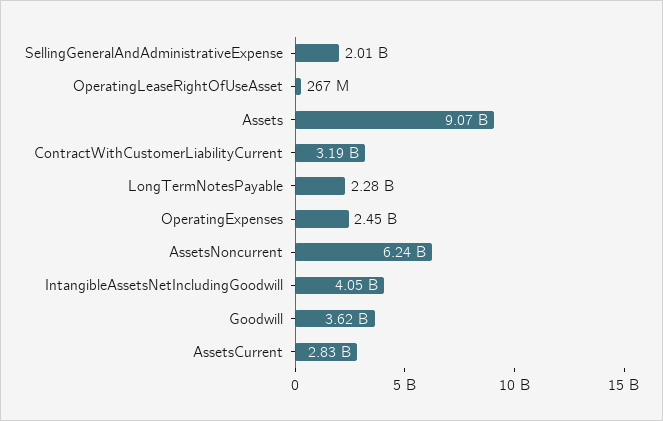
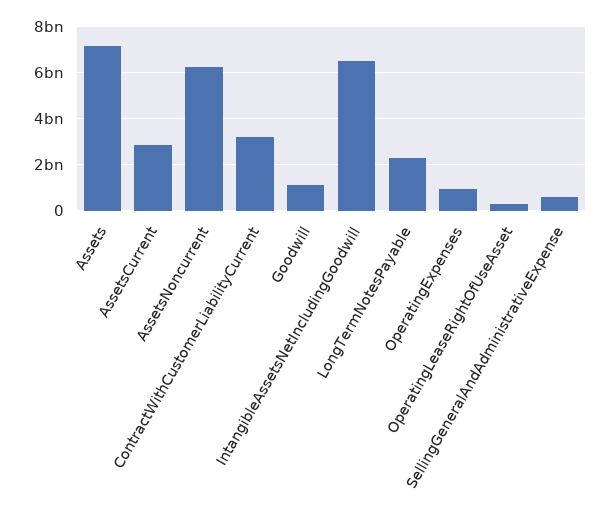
  {
-   "SellingGeneralAndAdministrativeExpense": 2010000000,
+   "SellingGeneralAndAdministrativeExpense": 500000000,
    "OperatingLeaseRightOfUseAsset": 267000000,
-   "Assets": 9070000000,
+   "Assets": 7000000000,
    "ContractWithCustomerLiabilityCurrent": 3190000000,
    "LongTermNotesPayable": 2280000000,
-   "OperatingExpenses": 2450000000,
+   "OperatingExpenses": 1000000000,
    "AssetsNoncurrent": 6240000000,
-   "IntangibleAssetsNetIncludingGoodwill": 4050000000,
+   "IntangibleAssetsNetIncludingGoodwill": 6500000000,
-   "Goodwill": 3620000000,
+   "Goodwill": 1000000000,
    "AssetsCurrent": 2830000000
  }

